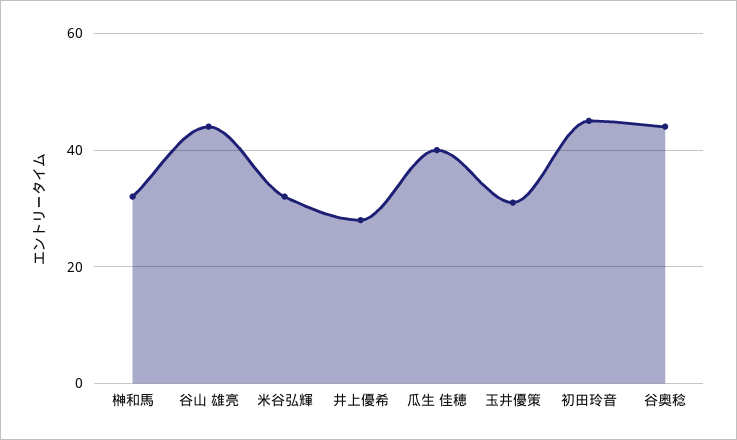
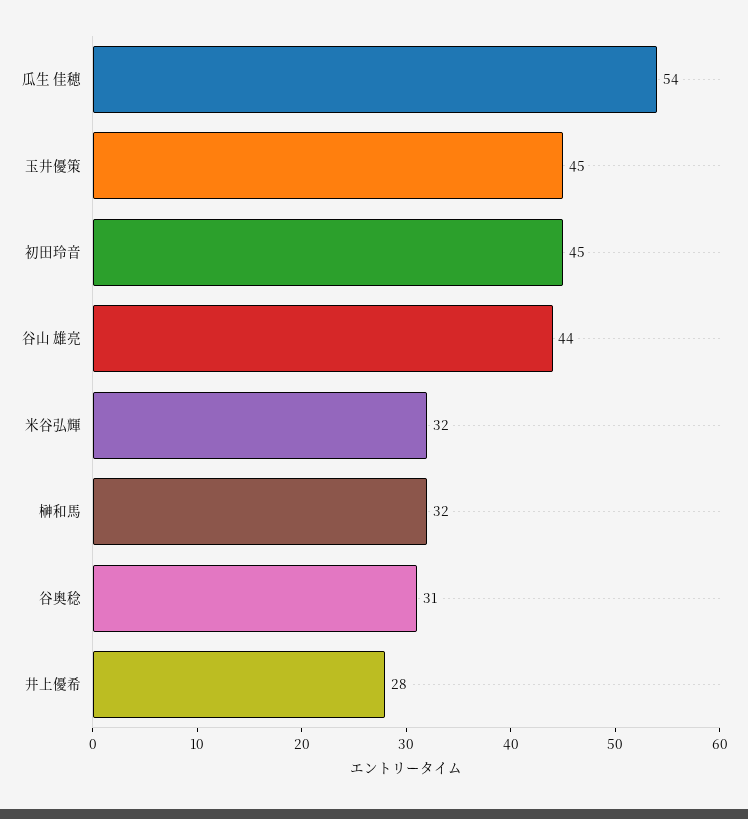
  {
    "榊和馬": 32,
    "谷山 雄亮": 44,
    "米谷弘輝": 32,
    "井上優希": 28,
-   "瓜生 佳穂": 40,
+   "瓜生 佳穂": 54,
-   "玉井優策": 30,
+   "玉井優策": 45,
    "初田玲音": 45,
-   "谷奥稔": 45
+   "谷奥稔": 31
  }

